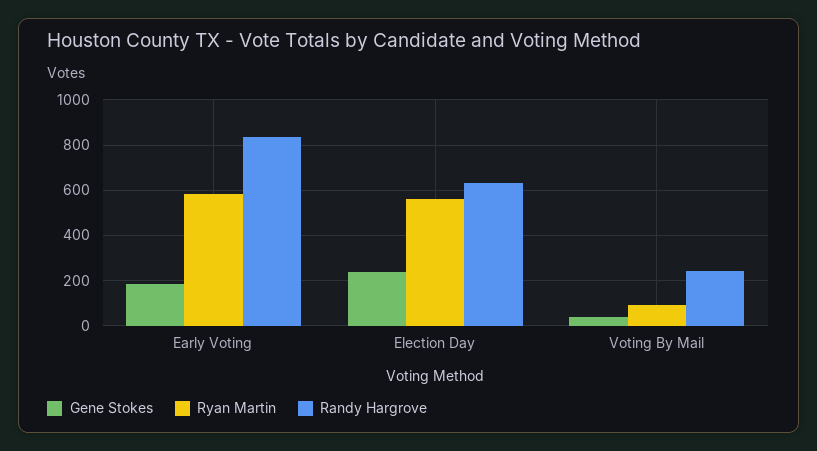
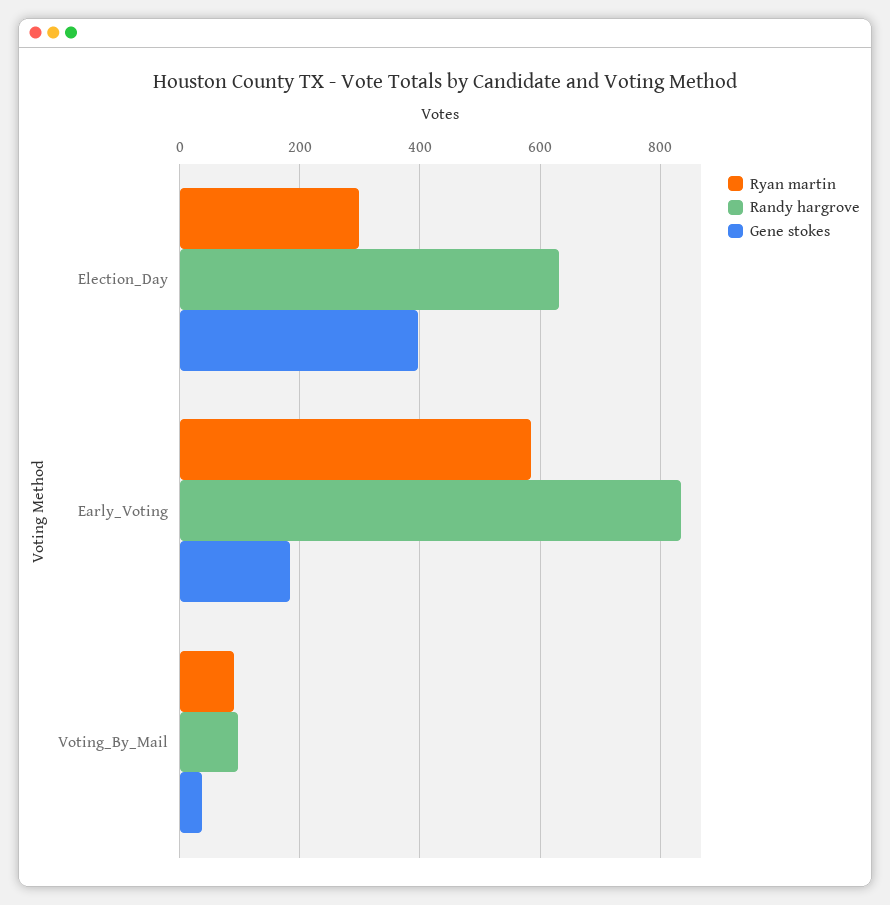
  {
    "Gene Stokes": {
      "Early Voting": 180,
-     "Election Day": 250,
+     "Election Day": 400,
      "Voting By Mail": 40
    },
    "Ryan Martin": {
      "Early Voting": 580,
-     "Election Day": 550,
+     "Election Day": 300,
      "Voting By Mail": 100
    },
    "Randy Hargrove": {
      "Early Voting": 840,
      "Election Day": 640,
-     "Voting By Mail": 250
+     "Voting By Mail": 100
    }
  }

